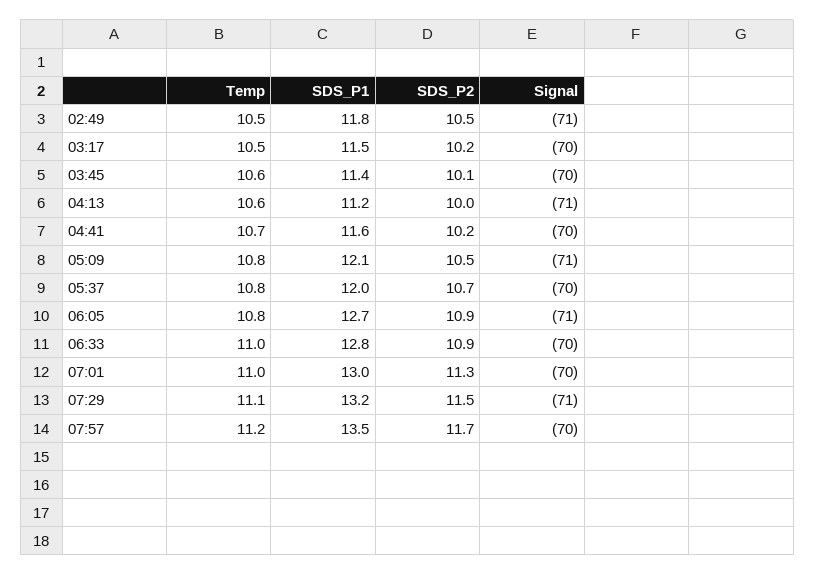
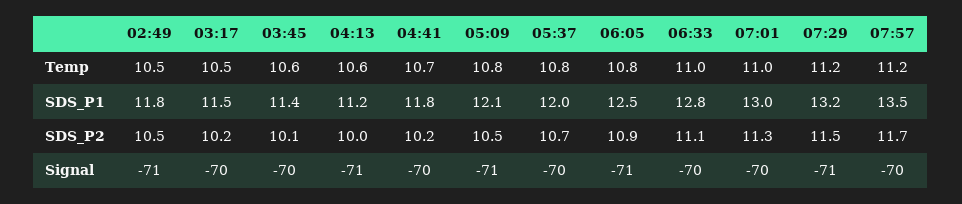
  {
    "Temp": {
      "02:49": 10.5,
      "03:17": 10.5,
      "03:45": 10.6,
      "04:13": 10.6,
      "04:41": 10.7,
      "05:09": 10.8,
      "05:37": 10.8,
      "06:05": 10.8,
      "06:33": 11,
      "07:01": 11,
-     "07:29": 11.1,
+     "07:29": 11.2,
      "07:57": 11.2
    },
    "SDS_P1": {
      "02:49": 11.8,
      "03:17": 11.5,
      "03:45": 11.4,
      "04:13": 11.2,
-     "04:41": 11.6,
+     "04:41": 11.8,
      "05:09": 12.1,
      "05:37": 12,
-     "06:05": 12.7,
+     "06:05": 12.5,
      "06:33": 12.8,
      "07:01": 13,
      "07:29": 13.2,
      "07:57": 13.5
    },
    "SDS_P2": {
      "02:49": 10.5,
      "03:17": 10.2,
      "03:45": 10.1,
      "04:13": 10,
      "04:41": 10.2,
      "05:09": 10.5,
      "05:37": 10.7,
      "06:05": 10.9,
-     "06:33": 10.9,
+     "06:33": 11.1,
      "07:01": 11.3,
      "07:29": 11.5,
      "07:57": 11.7
    },
    "Signal": {
      "02:49": -71,
      "03:17": -70,
      "03:45": -70,
      "04:13": -71,
      "04:41": -70,
      "05:09": -71,
      "05:37": -70,
      "06:05": -71,
      "06:33": -70,
      "07:01": -70,
      "07:29": -71,
      "07:57": -70
    }
  }

